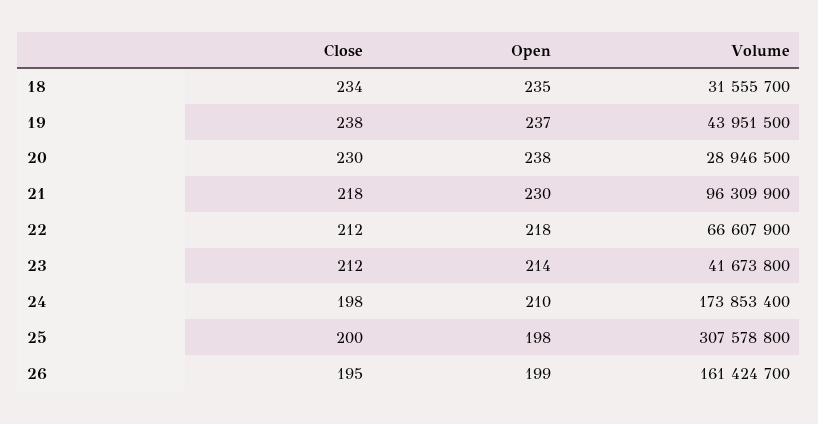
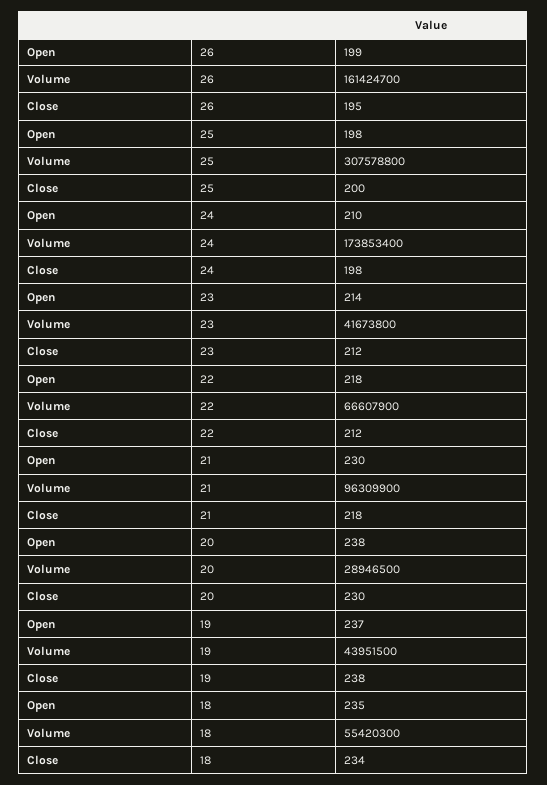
  {
    "Close": {
      "18": 234,
      "19": 238,
      "20": 230,
      "21": 218,
      "22": 212,
      "23": 212,
      "24": 198,
      "25": 200,
      "26": 195
    },
    "Open": {
      "18": 235,
      "19": 237,
      "20": 238,
      "21": 230,
      "22": 218,
      "23": 214,
      "24": 210,
      "25": 198,
      "26": 199
    },
    "Volume": {
-     "18": 31555700,
+     "18": 55420300,
      "19": 43951500,
      "20": 28946500,
      "21": 96309900,
      "22": 66607900,
      "23": 41673800,
      "24": 173853400,
      "25": 307578800,
      "26": 161424700
    }
  }

